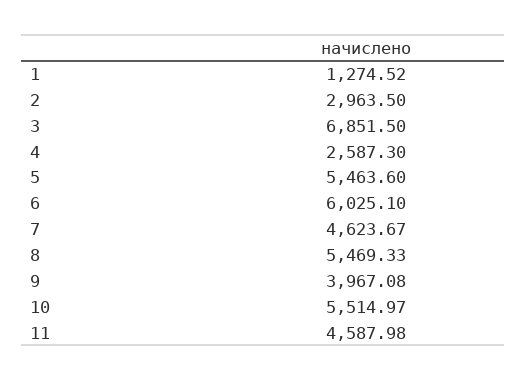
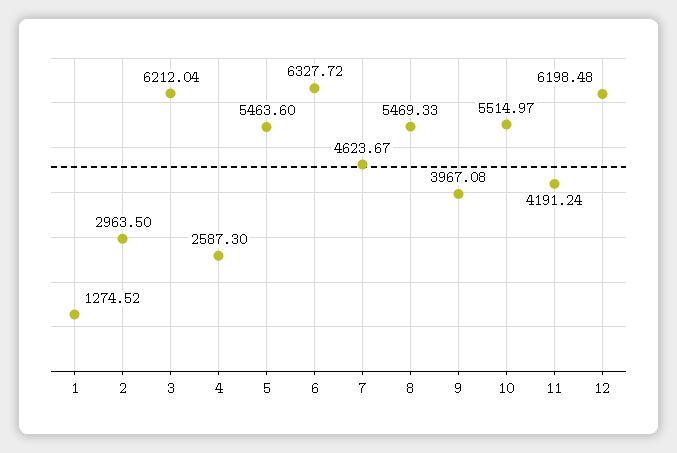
  {
    "1": 1274.52,
    "2": 2963.5,
-   "3": 6851.5,
+   "3": 6212.04,
    "4": 2587.3,
    "5": 5463.6,
-   "6": 6025.1,
+   "6": 6327.72,
    "7": 4623.67,
    "8": 5469.33,
    "9": 3967.08,
    "10": 5514.97,
-   "11": 4587.98
+   "11": 4191.24,
+   "12": 6198.48
  }

